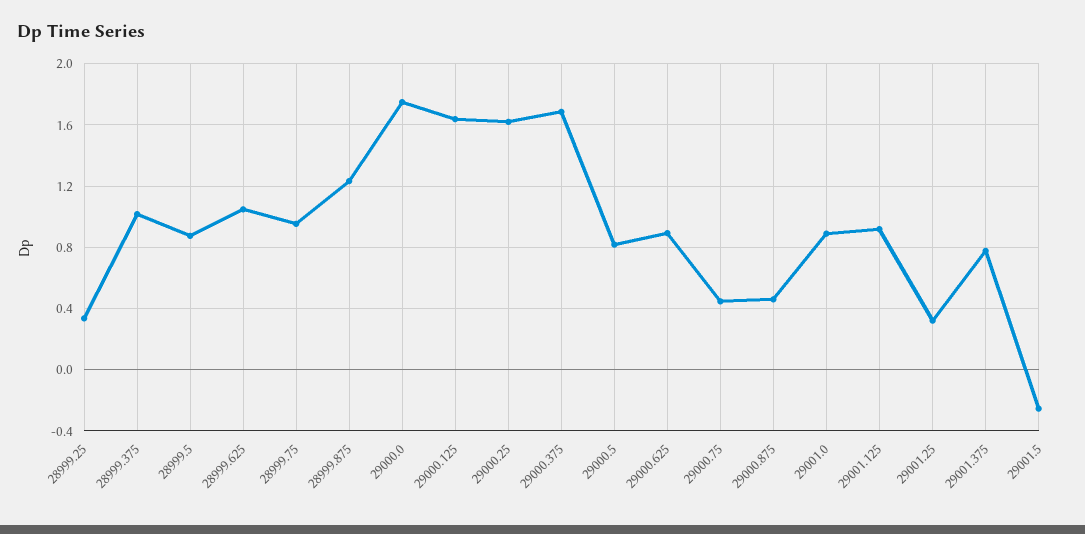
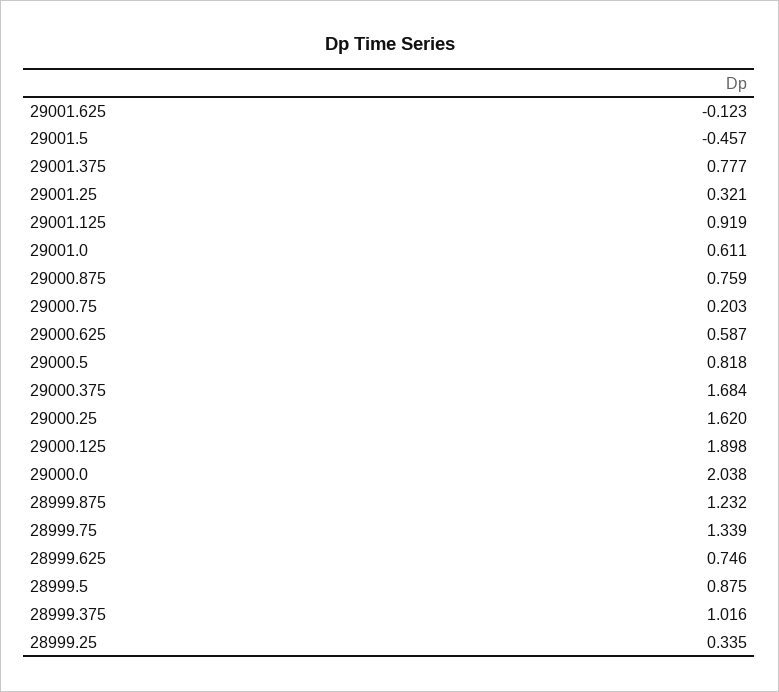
  {
    "28999.25": 0.335,
    "28999.375": 1.016,
    "28999.5": 0.875,
-   "28999.625": 1.05,
+   "28999.625": 0.746,
-   "28999.75": 0.95,
+   "28999.75": 1.339,
    "28999.875": 1.232,
-   "29000.0": 1.75,
+   "29000.0": 2.038,
-   "29000.125": 1.65,
+   "29000.125": 1.898,
    "29000.25": 1.62,
    "29000.375": 1.684,
    "29000.5": 0.818,
-   "29000.625": 0.9,
+   "29000.625": 0.587,
-   "29000.75": 0.45,
+   "29000.75": 0.203,
-   "29000.875": 0.45,
+   "29000.875": 0.759,
-   "29001.0": 0.9,
+   "29001.0": 0.611,
    "29001.125": 0.919,
    "29001.25": 0.321,
    "29001.375": 0.777,
-   "29001.5": -0.25
+   "29001.5": -0.457,
+   "29001.625": -0.123
  }

